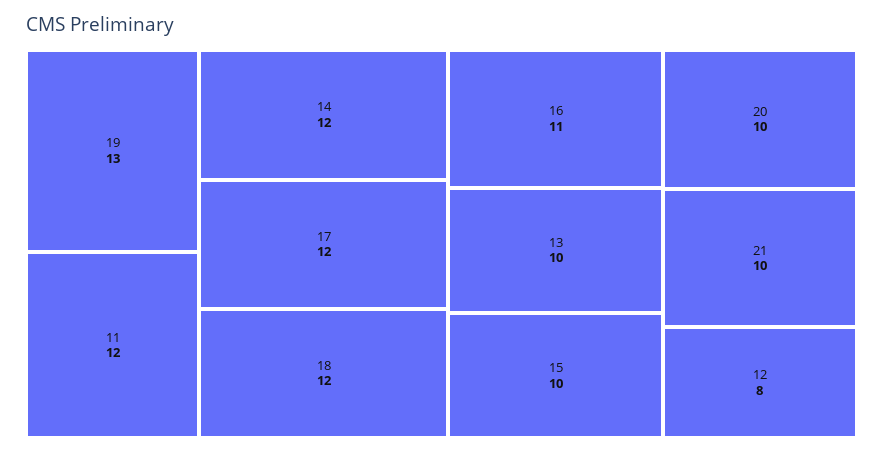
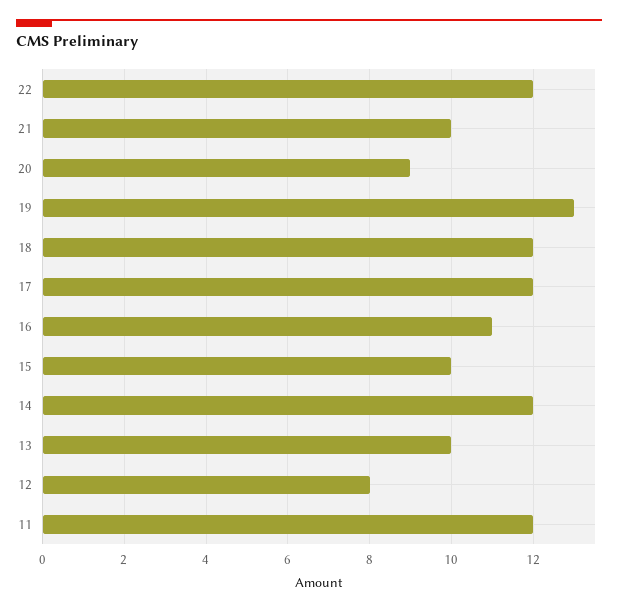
  {
    "19": 13,
    "11": 12,
    "14": 12,
    "17": 12,
    "18": 12,
    "16": 11,
    "13": 10,
    "15": 10,
-   "20": 10,
+   "20": 9,
    "21": 10,
-   "12": 8
+   "12": 8,
+   "22": 12
  }

